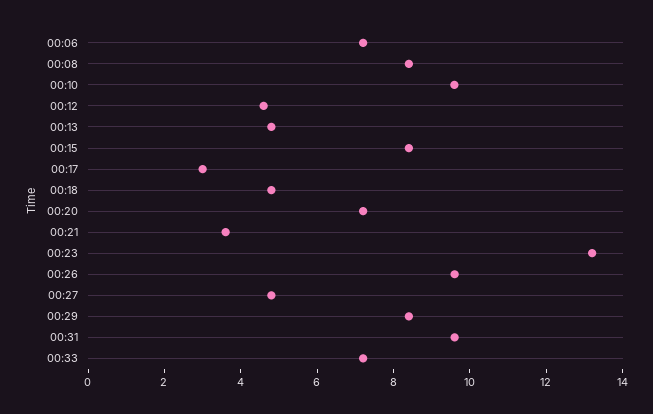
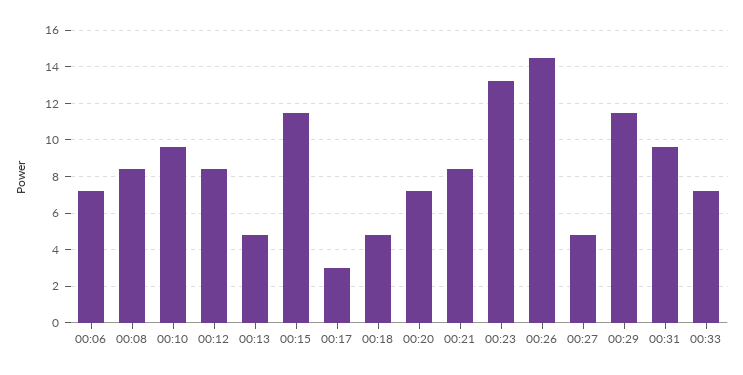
  {
    "00:06": 7,
    "00:08": 8.5,
    "00:10": 9.5,
-   "00:12": 4.5,
+   "00:12": 8.5,
    "00:13": 5,
-   "00:15": 8.5,
+   "00:15": 11.5,
    "00:17": 3,
    "00:18": 5,
    "00:20": 7,
-   "00:21": 3.5,
+   "00:21": 8.5,
    "00:23": 13,
-   "00:26": 9.5,
+   "00:26": 14.5,
    "00:27": 5,
-   "00:29": 8.5,
+   "00:29": 11.5,
    "00:31": 9.5,
    "00:33": 7
  }

